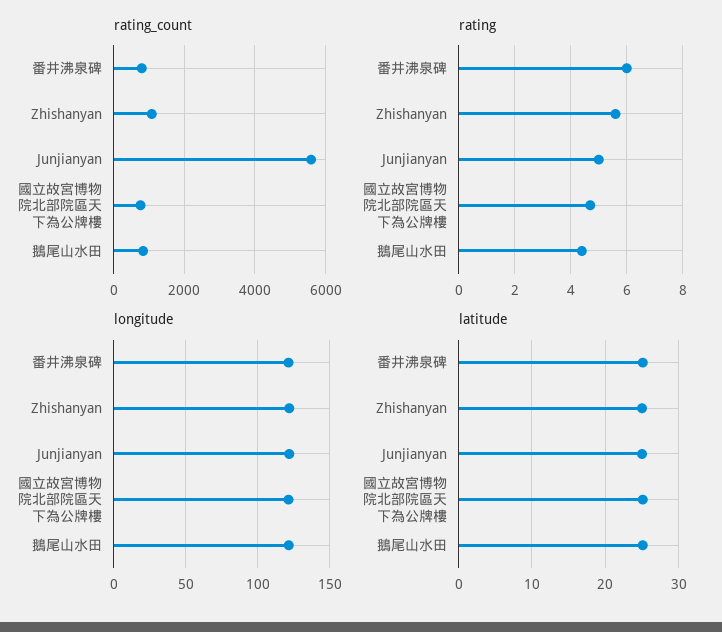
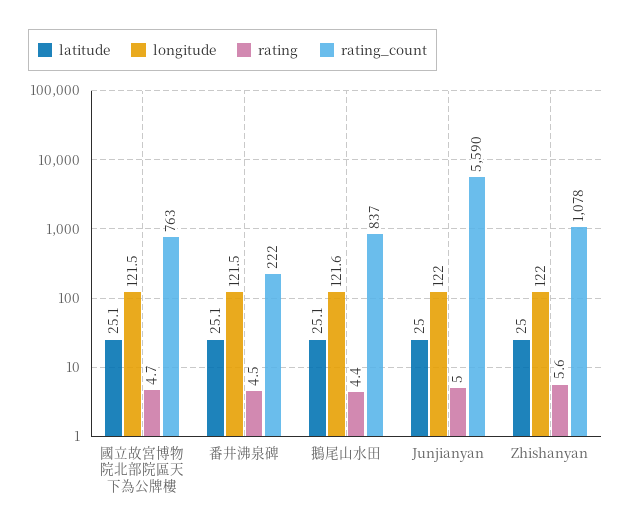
  {
    "rating_count": {
-     "番井沸泉碑": 800,
+     "番井沸泉碑": 222,
      "Zhishanyan": 1078,
      "Junjianyan": 5590,
      "國立故宮博物院北部院區天下為公牌樓": 763,
      "鵝尾山水田": 837
    },
    "rating": {
-     "番井沸泉碑": 6,
+     "番井沸泉碑": 4.5,
      "Zhishanyan": 5.6,
      "Junjianyan": 5,
      "國立故宮博物院北部院區天下為公牌樓": 4.7,
      "鵝尾山水田": 4.4
    },
    "longitude": {
      "番井沸泉碑": 121.5,
      "Zhishanyan": 122,
      "Junjianyan": 122,
      "國立故宮博物院北部院區天下為公牌樓": 121.5,
      "鵝尾山水田": 121.6
    },
    "latitude": {
      "番井沸泉碑": 25.1,
      "Zhishanyan": 25,
      "Junjianyan": 25,
      "國立故宮博物院北部院區天下為公牌樓": 25.1,
      "鵝尾山水田": 25.1
    }
  }

